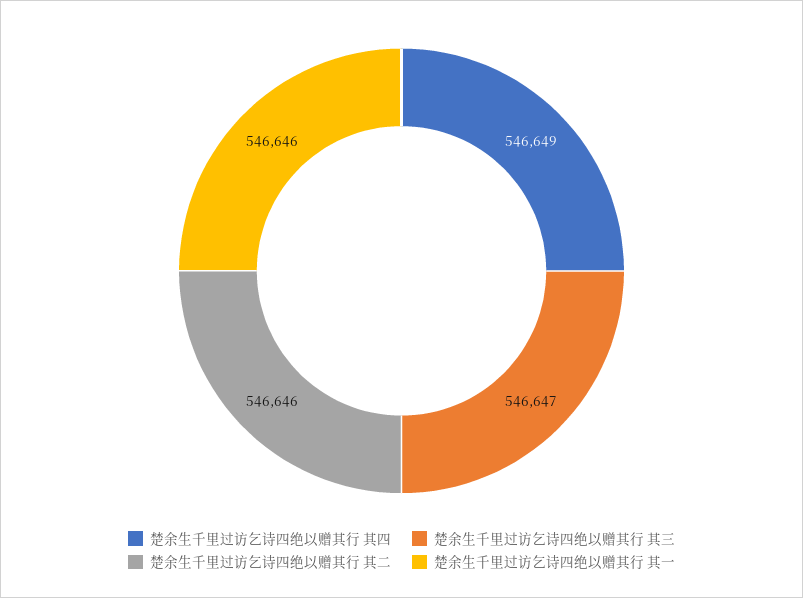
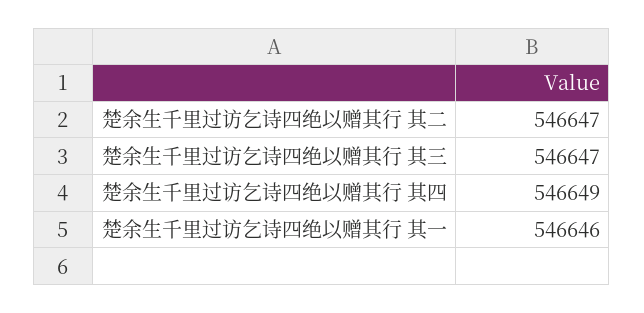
  {
    "楚余生千里过访乞诗四绝以赠其行 其四": 546649,
    "楚余生千里过访乞诗四绝以赠其行 其三": 546647,
-   "楚余生千里过访乞诗四绝以赠其行 其二": 546646,
+   "楚余生千里过访乞诗四绝以赠其行 其二": 546647,
    "楚余生千里过访乞诗四绝以赠其行 其一": 546646
  }

